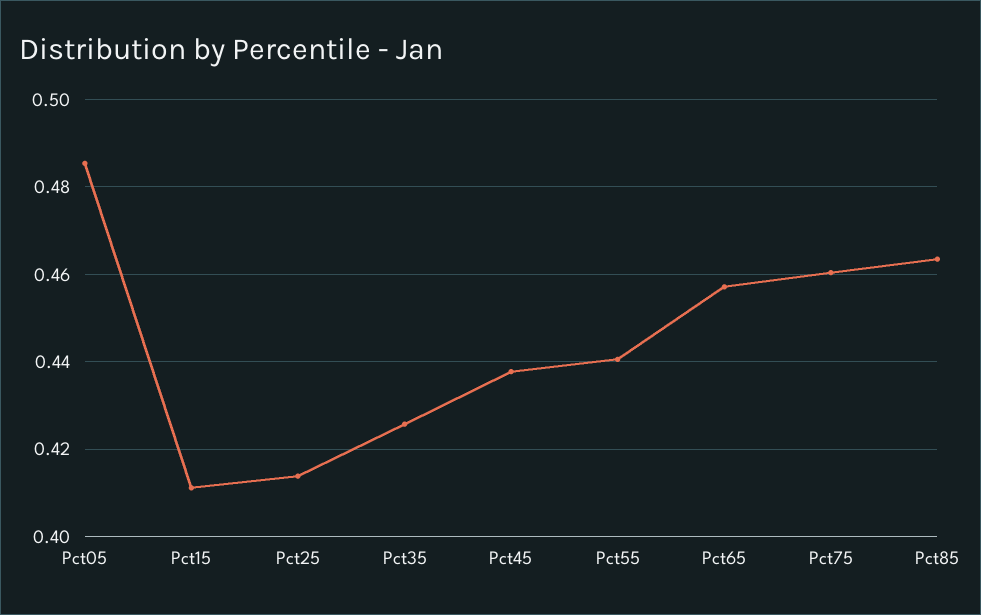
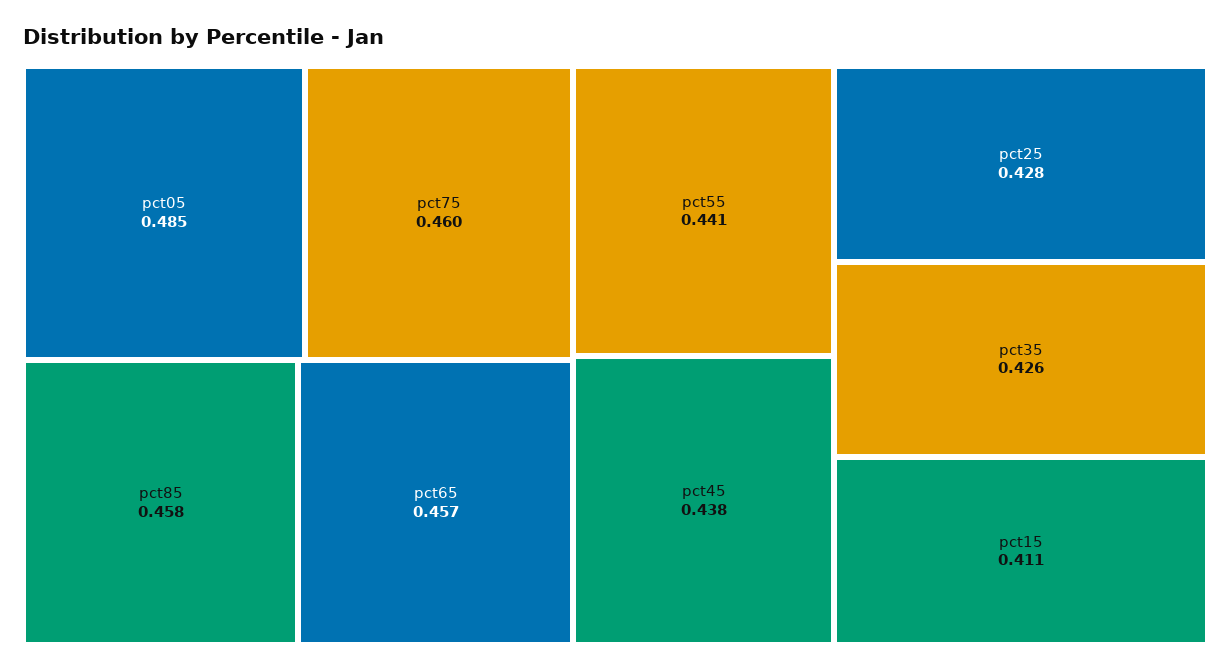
  {
    "Pct05": 0.485,
    "Pct15": 0.411,
-   "Pct25": 0.414,
+   "Pct25": 0.428,
    "Pct35": 0.426,
    "Pct45": 0.438,
    "Pct55": 0.441,
    "Pct65": 0.457,
    "Pct75": 0.46,
-   "Pct85": 0.464
+   "Pct85": 0.458
  }

